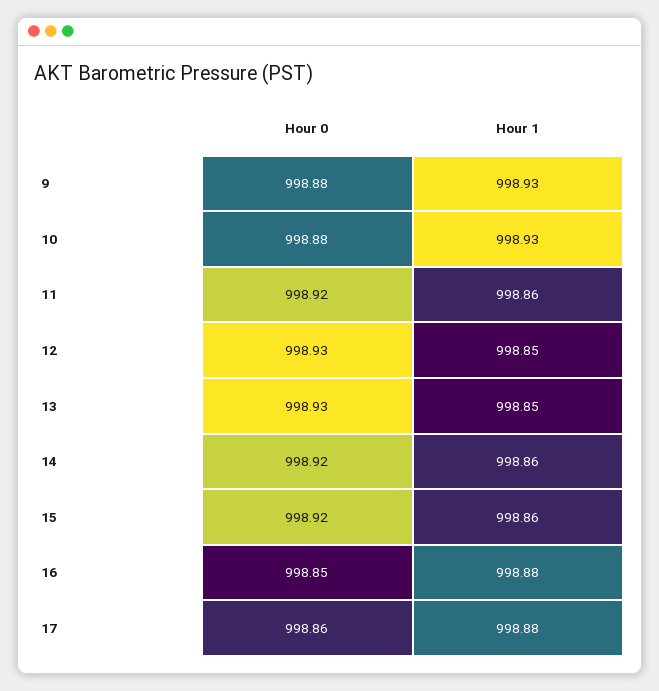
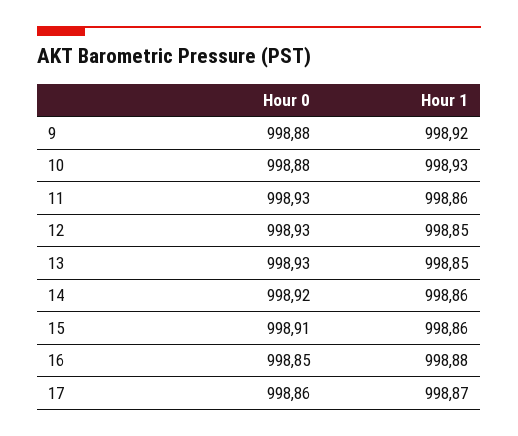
  {
    "Hour 0": {
      "9": 998.88,
      "10": 998.88,
-     "11": 998.92,
+     "11": 998.93,
      "12": 998.93,
      "13": 998.93,
      "14": 998.92,
-     "15": 998.92,
+     "15": 998.91,
      "16": 998.85,
      "17": 998.86
    },
    "Hour 1": {
-     "9": 998.93,
+     "9": 998.92,
      "10": 998.93,
      "11": 998.86,
      "12": 998.85,
      "13": 998.85,
      "14": 998.86,
      "15": 998.86,
      "16": 998.88,
-     "17": 998.88
+     "17": 998.87
    }
  }

